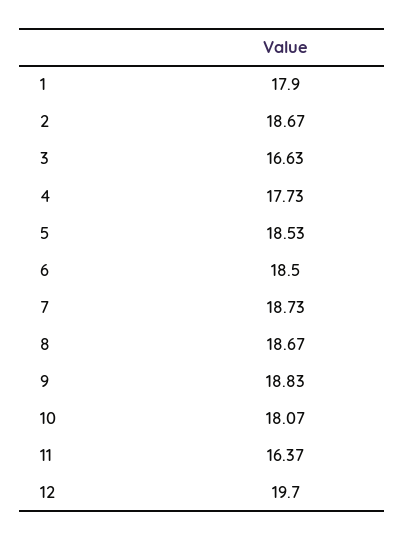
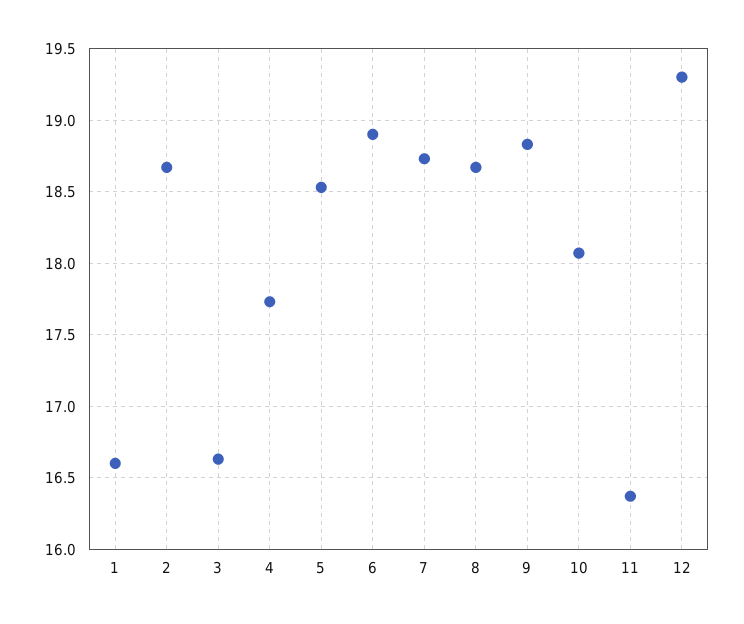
  {
-   "1": 17.9,
+   "1": 16.6,
    "2": 18.67,
    "3": 16.63,
    "4": 17.73,
    "5": 18.53,
-   "6": 18.5,
+   "6": 18.9,
    "7": 18.73,
    "8": 18.67,
    "9": 18.83,
    "10": 18.07,
    "11": 16.37,
-   "12": 19.7
+   "12": 19.3
  }

